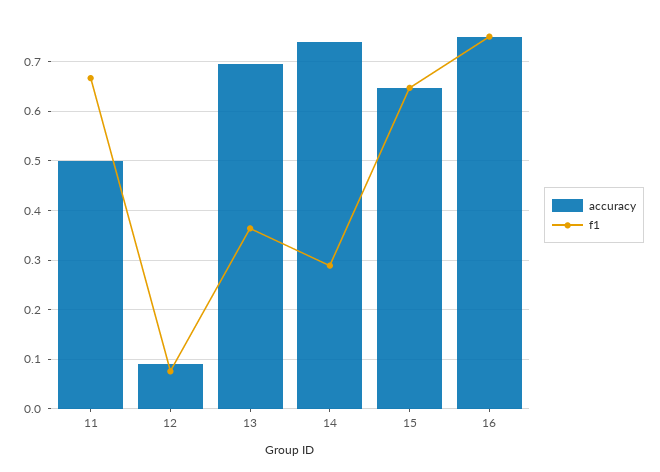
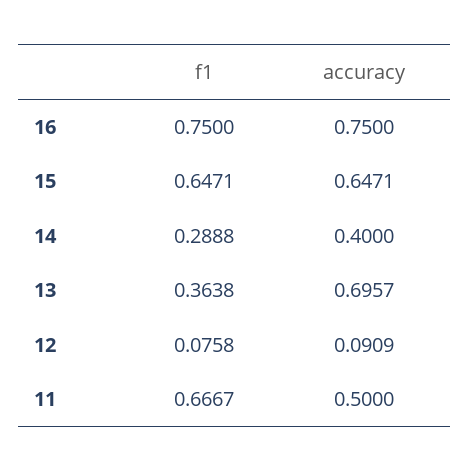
  {
    "accuracy": {
      "11": 0.5,
      "12": 0.0909,
      "13": 0.6957,
-     "14": 0.74,
+     "14": 0.4,
      "15": 0.6471,
      "16": 0.75
    },
    "f1": {
      "11": 0.6667,
      "12": 0.0758,
      "13": 0.3638,
      "14": 0.2888,
      "15": 0.6471,
      "16": 0.75
    }
  }

